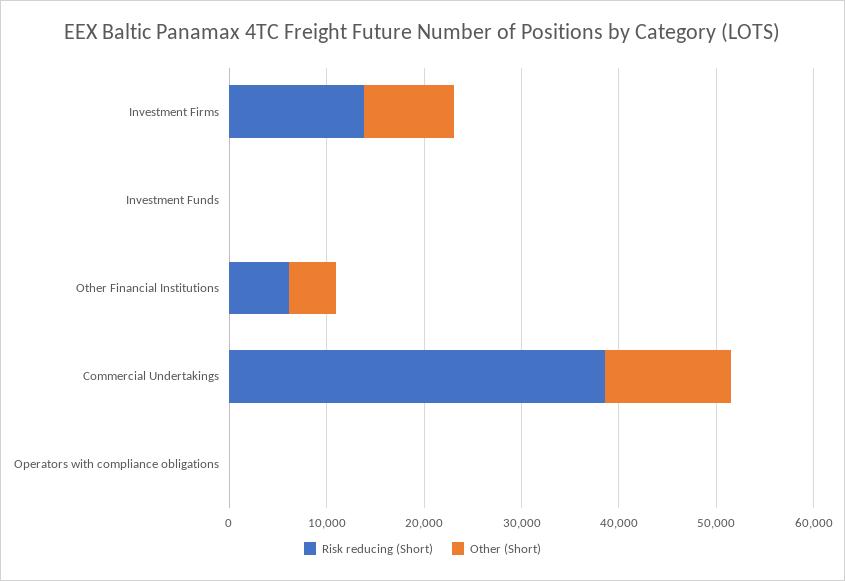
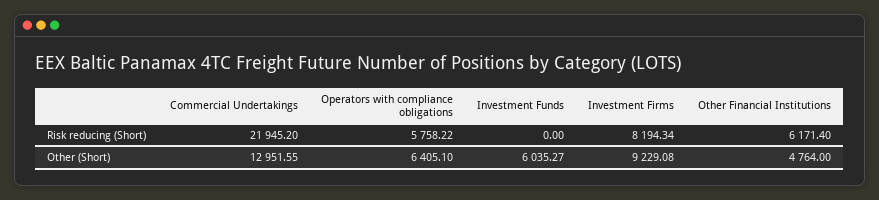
  {
    "Risk reducing (Short)": {
-     "Investment Firms": 14000,
+     "Investment Firms": 8194.34,
      "Investment Funds": 0,
      "Other Financial Institutions": 6171.4,
-     "Commercial Undertakings": 38000,
+     "Commercial Undertakings": 21945.2,
-     "Operators with compliance obligations": 0
+     "Operators with compliance obligations": 5758.22
    },
    "Other (Short)": {
      "Investment Firms": 9229.08,
-     "Investment Funds": 0,
+     "Investment Funds": 6035.27,
      "Other Financial Institutions": 4764,
      "Commercial Undertakings": 12951.55,
-     "Operators with compliance obligations": 0
+     "Operators with compliance obligations": 6405.1
    }
  }

